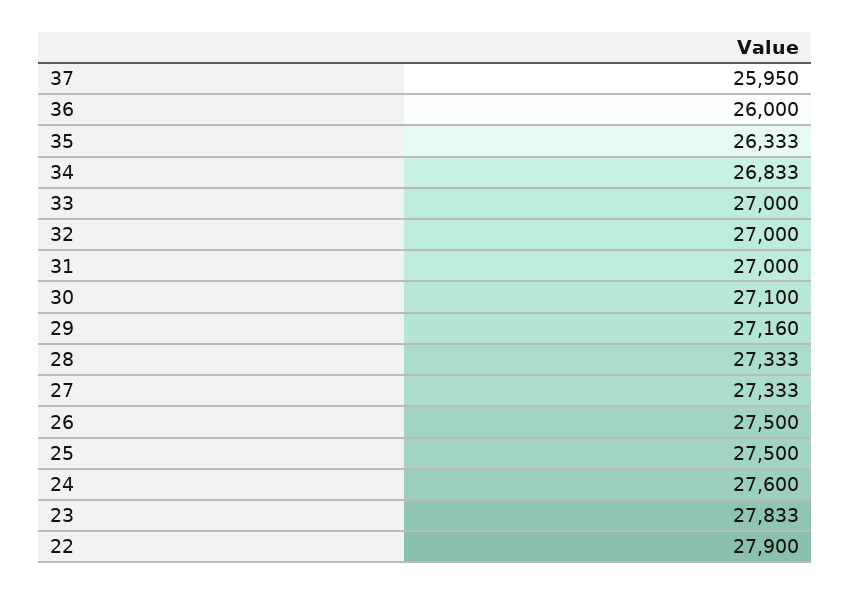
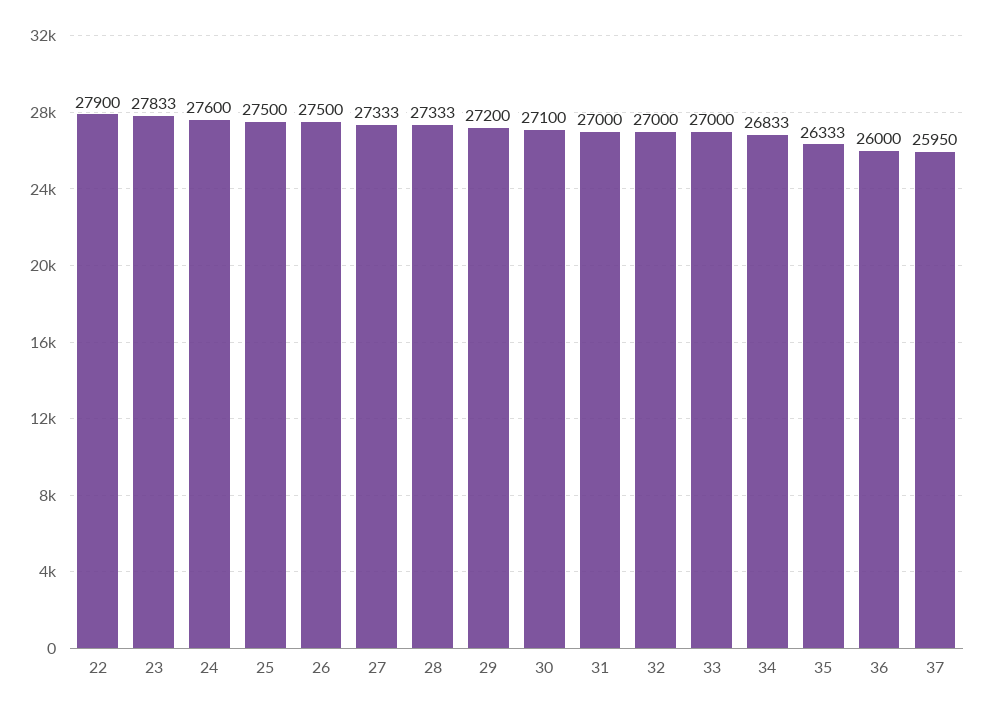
  {
    "37": 25950,
    "36": 26000,
    "35": 26333,
    "34": 26833,
    "33": 27000,
    "32": 27000,
    "31": 27000,
    "30": 27100,
-   "29": 27160,
+   "29": 27200,
    "28": 27333,
    "27": 27333,
    "26": 27500,
    "25": 27500,
    "24": 27600,
    "23": 27833,
    "22": 27900
  }

